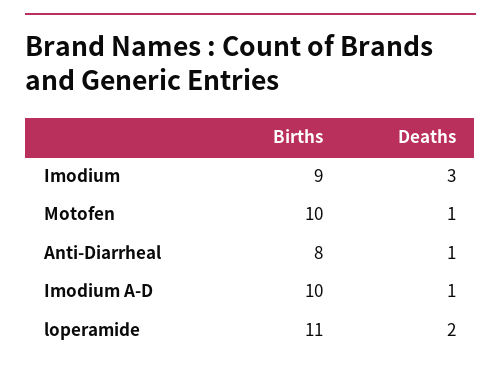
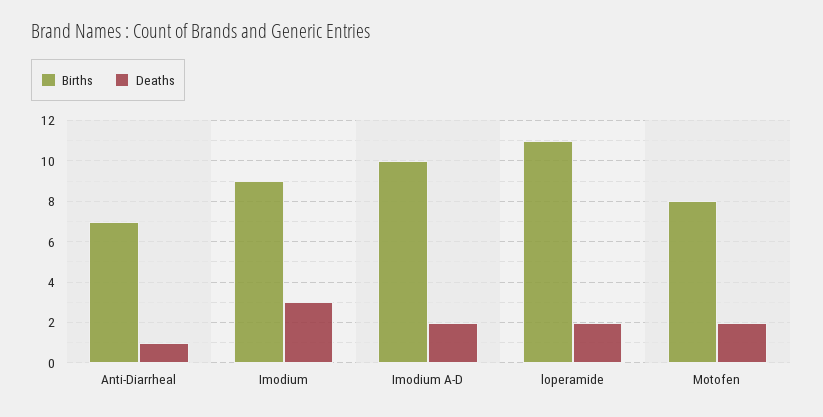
  {
    "Births": {
      "Imodium": 9,
-     "Motofen": 10,
+     "Motofen": 8,
-     "Anti-Diarrheal": 8,
+     "Anti-Diarrheal": 7,
      "Imodium A-D": 10,
      "loperamide": 11
    },
    "Deaths": {
      "Imodium": 3,
-     "Motofen": 1,
+     "Motofen": 2,
      "Anti-Diarrheal": 1,
-     "Imodium A-D": 1,
+     "Imodium A-D": 2,
      "loperamide": 2
    }
  }

